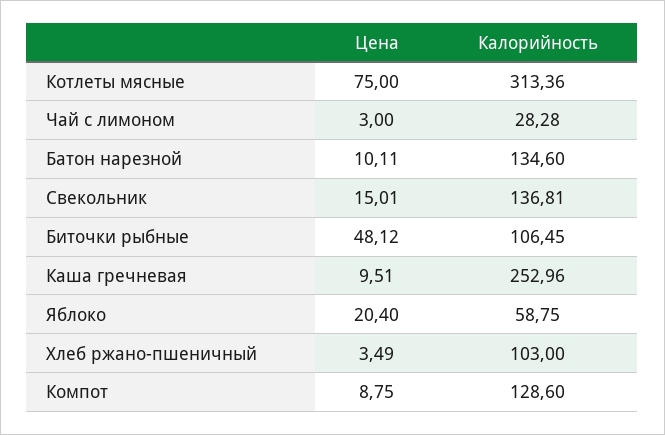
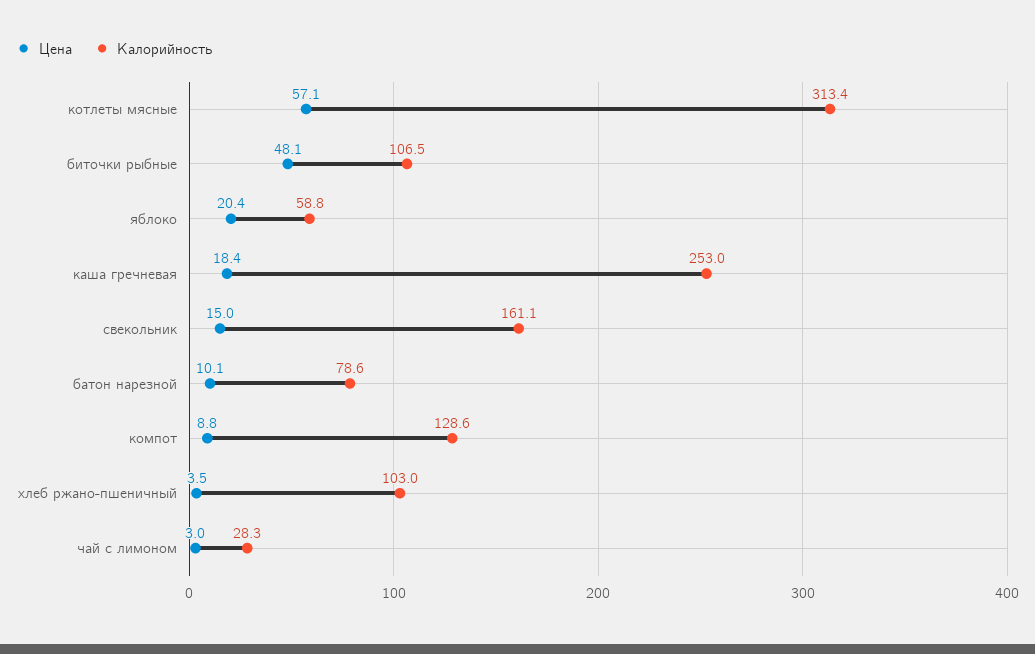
  {
    "Цена": {
-     "Котлеты мясные": 75,
+     "Котлеты мясные": 57.1,
      "Чай с лимоном": 3,
      "Батон нарезной": 10.11,
      "Свекольник": 15.01,
      "Биточки рыбные": 48.12,
-     "Каша гречневая": 9.51,
+     "Каша гречневая": 18.4,
      "Яблоко": 20.4,
      "Хлеб ржано-пшеничный": 3.49,
      "Компот": 8.75
    },
    "Калорийность": {
      "Котлеты мясные": 313.36,
      "Чай с лимоном": 28.28,
-     "Батон нарезной": 134.6,
+     "Батон нарезной": 78.6,
-     "Свекольник": 136.81,
+     "Свекольник": 161.1,
      "Биточки рыбные": 106.45,
      "Каша гречневая": 252.96,
      "Яблоко": 58.75,
      "Хлеб ржано-пшеничный": 103,
      "Компот": 128.6
    }
  }

